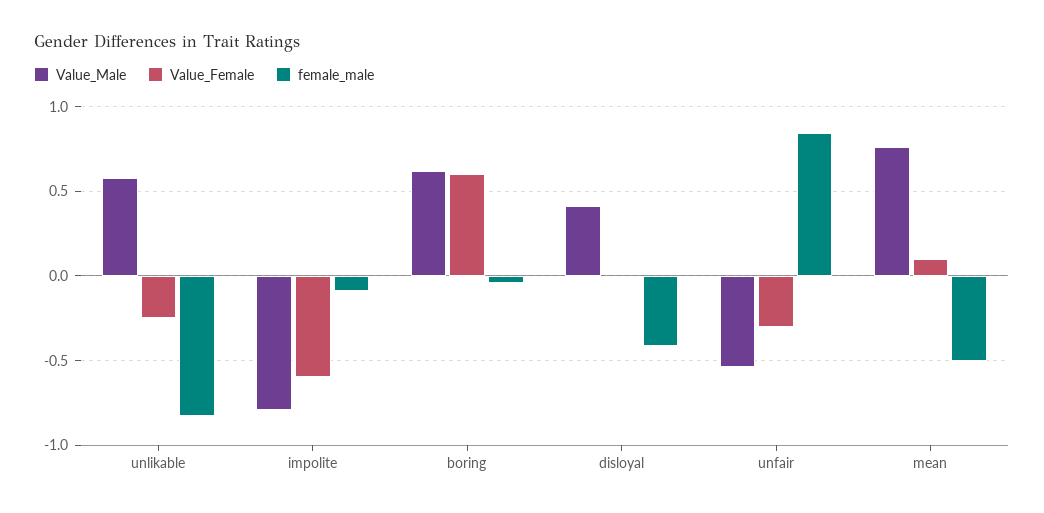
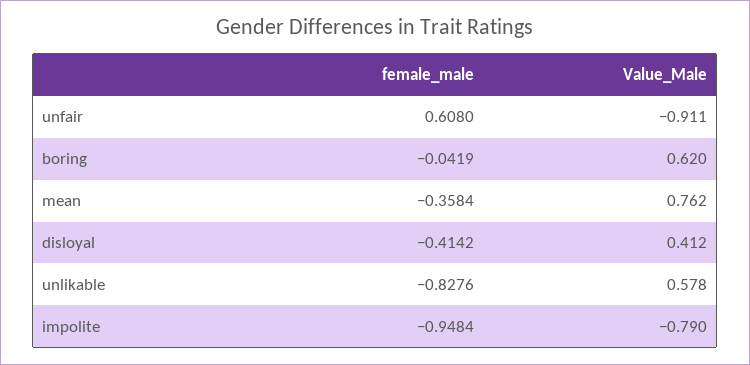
  {
    "Value_Male": {
      "unlikable": 0.578,
      "impolite": -0.79,
      "boring": 0.62,
      "disloyal": 0.412,
-     "unfair": -0.55,
+     "unfair": -0.911,
      "mean": 0.762
    },
-   "Value_Female": {
-     "unlikable": -0.25,
-     "impolite": -0.6,
-     "boring": 0.6,
-     "disloyal": 0,
-     "unfair": -0.3,
-     "mean": 0.1
-   },
    "female_male": {
      "unlikable": -0.8276,
-     "impolite": -0.1,
+     "impolite": -0.9484,
      "boring": -0.0419,
      "disloyal": -0.4142,
-     "unfair": 0.85,
+     "unfair": 0.608,
-     "mean": -0.5
+     "mean": -0.3584
    }
  }

